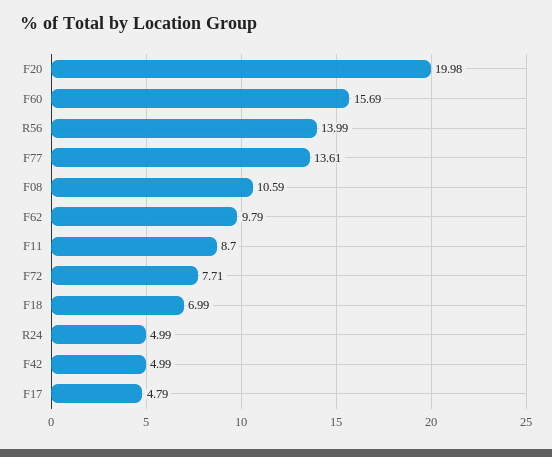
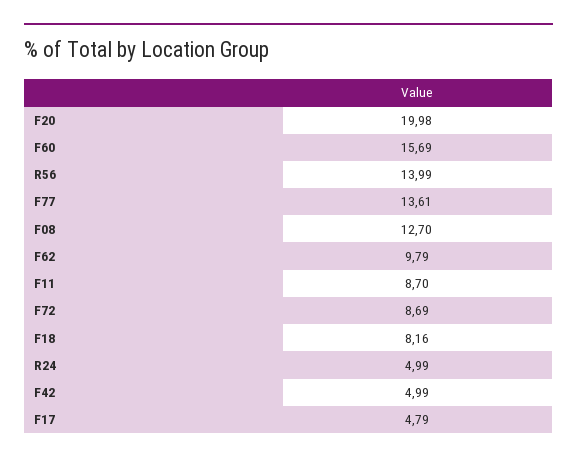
  {
    "F20": 19.98,
    "F60": 15.69,
    "R56": 13.99,
    "F77": 13.61,
-   "F08": 10.59,
+   "F08": 12.7,
    "F62": 9.79,
    "F11": 8.7,
-   "F72": 7.71,
+   "F72": 8.69,
-   "F18": 6.99,
+   "F18": 8.16,
    "R24": 4.99,
    "F42": 4.99,
    "F17": 4.79
  }

